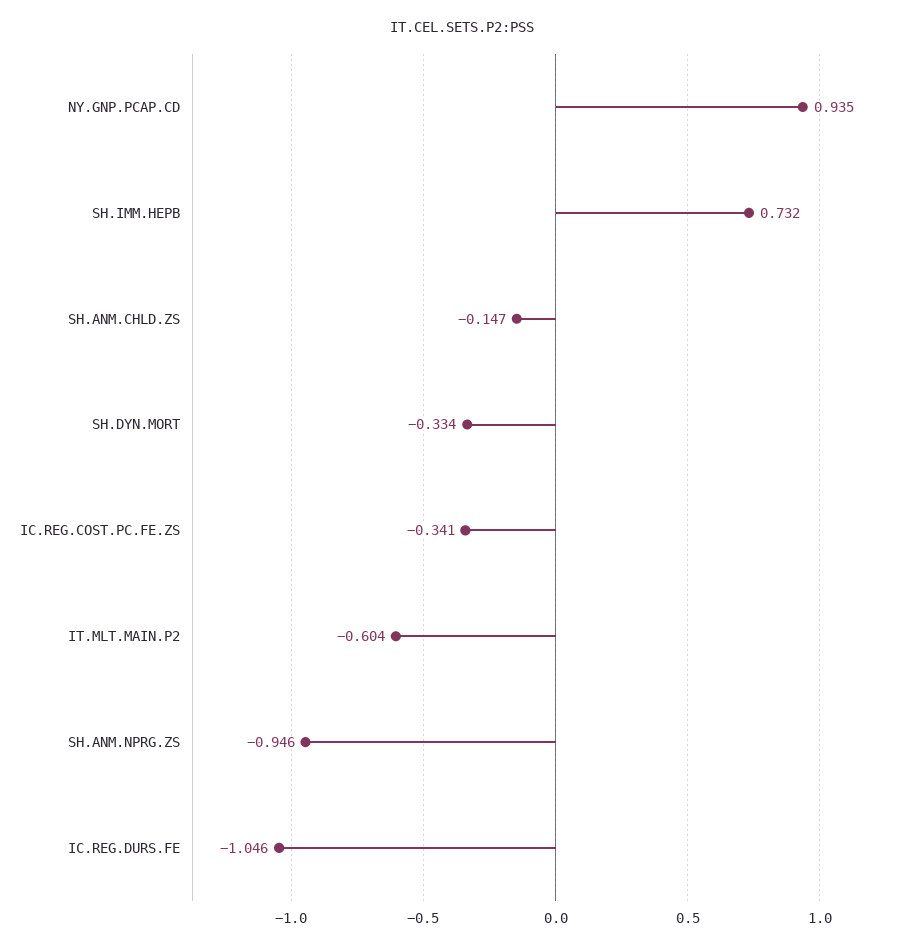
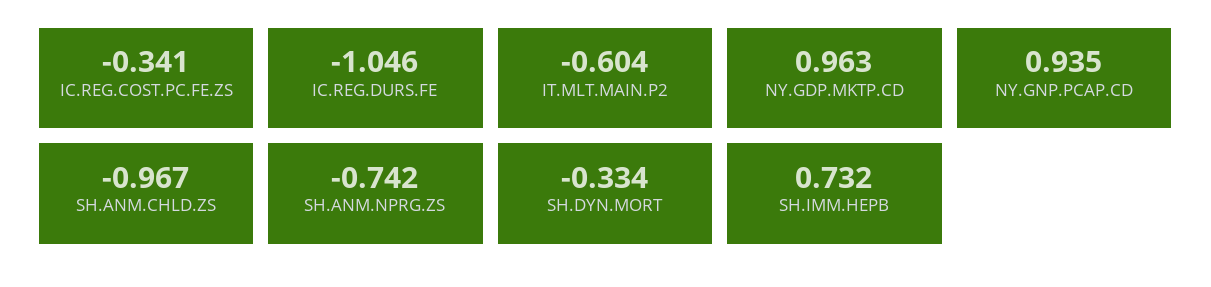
  {
    "NY.GNP.PCAP.CD": 0.935,
    "SH.IMM.HEPB": 0.732,
-   "SH.ANM.CHLD.ZS": -0.147,
+   "SH.ANM.CHLD.ZS": -0.967,
    "SH.DYN.MORT": -0.334,
    "IC.REG.COST.PC.FE.ZS": -0.341,
    "IT.MLT.MAIN.P2": -0.604,
-   "SH.ANM.NPRG.ZS": -0.946,
+   "SH.ANM.NPRG.ZS": -0.742,
-   "IC.REG.DURS.FE": -1.046
+   "IC.REG.DURS.FE": -1.046,
+   "NY.GDP.MKTP.CD": 0.963
  }

